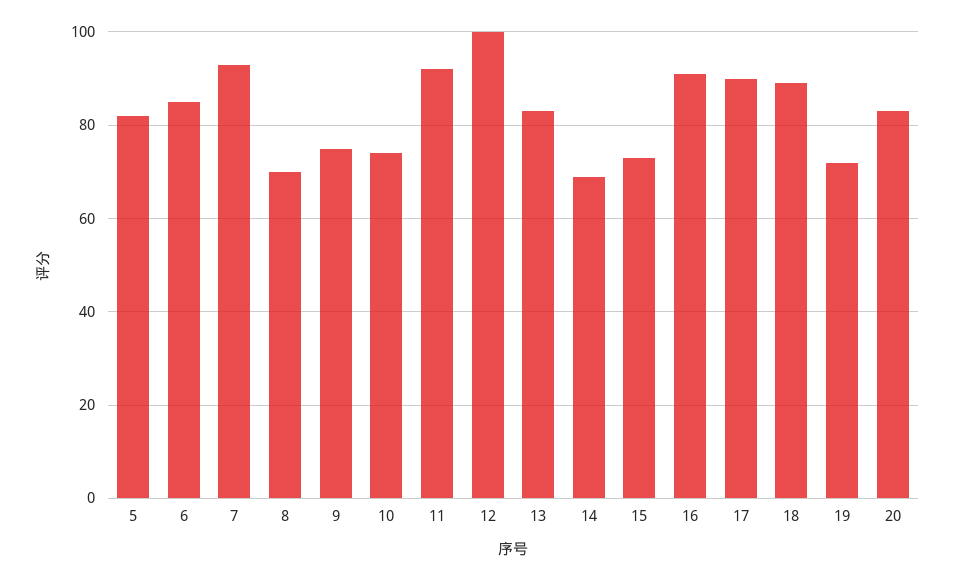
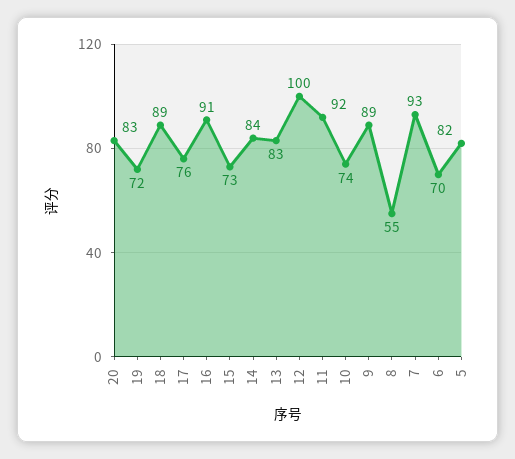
  {
    "5": 82,
-   "6": 85,
+   "6": 70,
    "7": 93,
-   "8": 70,
+   "8": 55,
-   "9": 75,
+   "9": 89,
    "10": 74,
    "11": 92,
    "12": 100,
    "13": 83,
-   "14": 70,
+   "14": 84,
    "15": 73,
    "16": 91,
-   "17": 90,
+   "17": 76,
    "18": 89,
    "19": 72,
    "20": 83
  }

